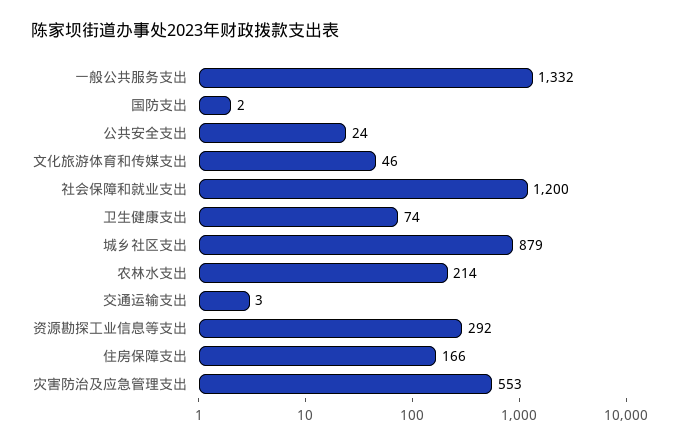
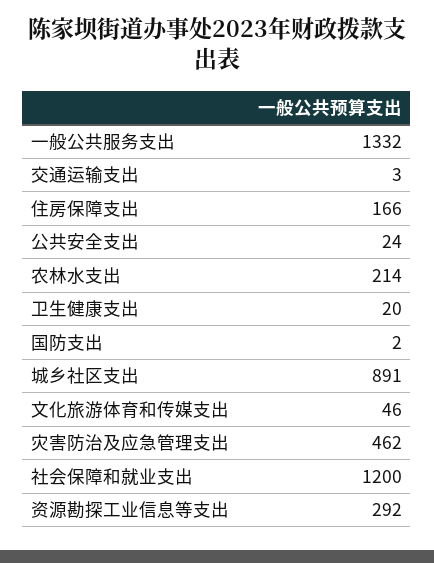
  {
    "一般公共服务支出": 1332,
    "国防支出": 2,
    "公共安全支出": 24,
    "文化旅游体育和传媒支出": 46,
    "社会保障和就业支出": 1200,
-   "卫生健康支出": 74,
+   "卫生健康支出": 20,
-   "城乡社区支出": 879,
+   "城乡社区支出": 891,
    "农林水支出": 214,
    "交通运输支出": 3,
    "资源勘探工业信息等支出": 292,
    "住房保障支出": 166,
-   "灾害防治及应急管理支出": 553
+   "灾害防治及应急管理支出": 462
  }

